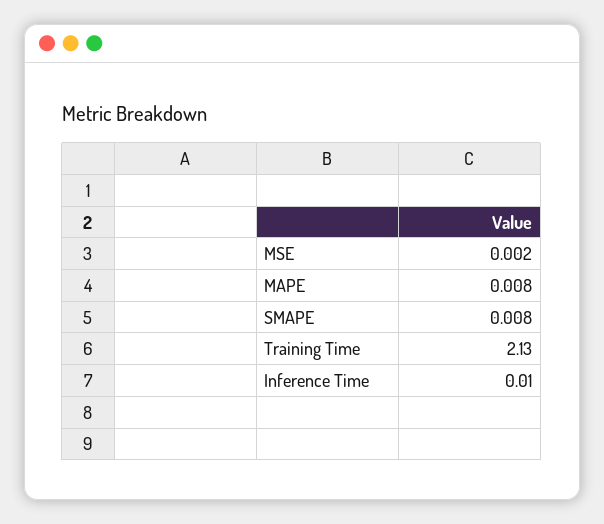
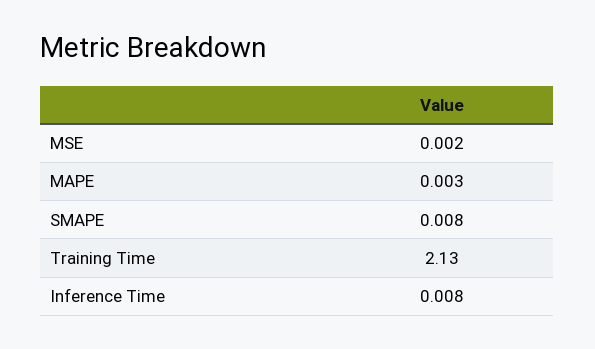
  {
    "MSE": 0.002,
-   "MAPE": 0.008,
+   "MAPE": 0.003,
    "SMAPE": 0.008,
    "Training Time": 2.13,
-   "Inference Time": 0.01
+   "Inference Time": 0.008
  }

